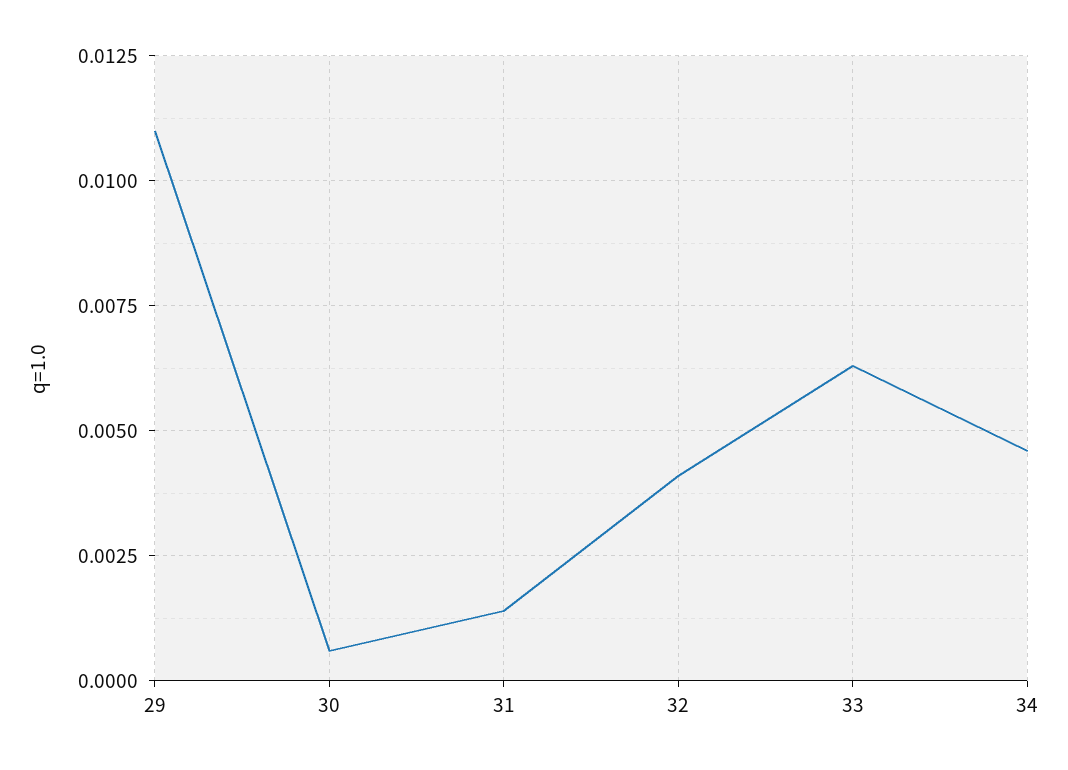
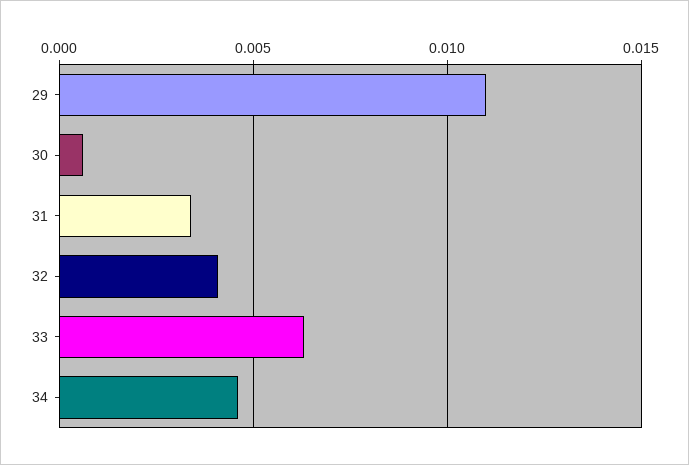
  {
    "29": 0.011,
    "30": 0.0005,
-   "31": 0.0015,
+   "31": 0.0035,
    "32": 0.004,
    "33": 0.0065,
    "34": 0.0045
  }

